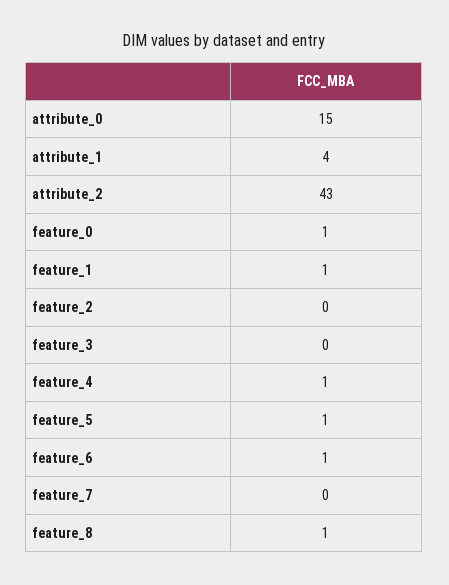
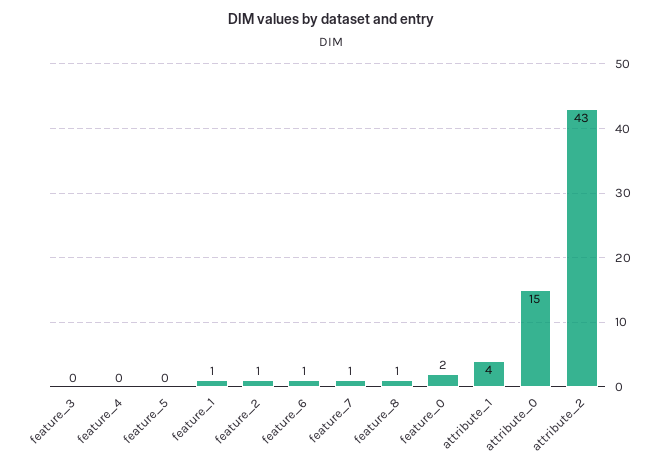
  {
    "attribute_0": 15,
    "attribute_1": 4,
    "attribute_2": 43,
-   "feature_0": 1,
+   "feature_0": 2,
    "feature_1": 1,
-   "feature_2": 0,
+   "feature_2": 1,
    "feature_3": 0,
-   "feature_4": 1,
+   "feature_4": 0,
-   "feature_5": 1,
+   "feature_5": 0,
    "feature_6": 1,
-   "feature_7": 0,
+   "feature_7": 1,
    "feature_8": 1
  }

